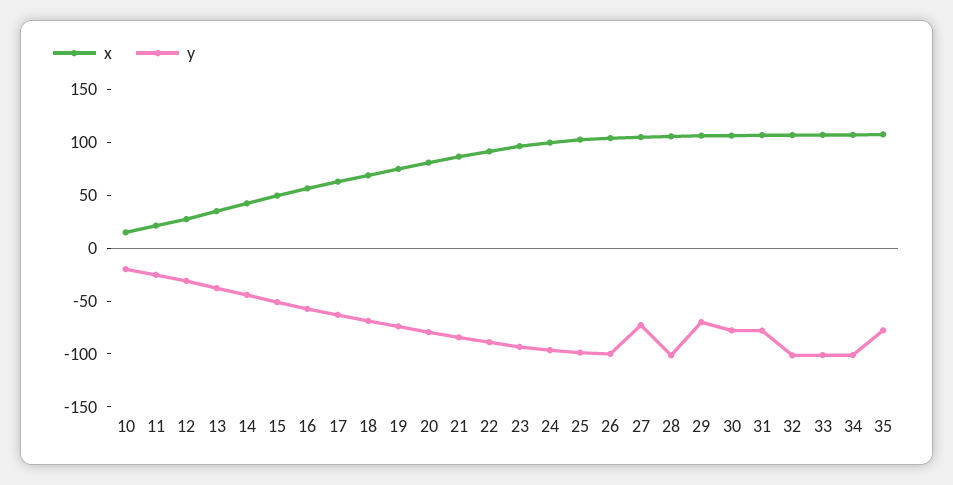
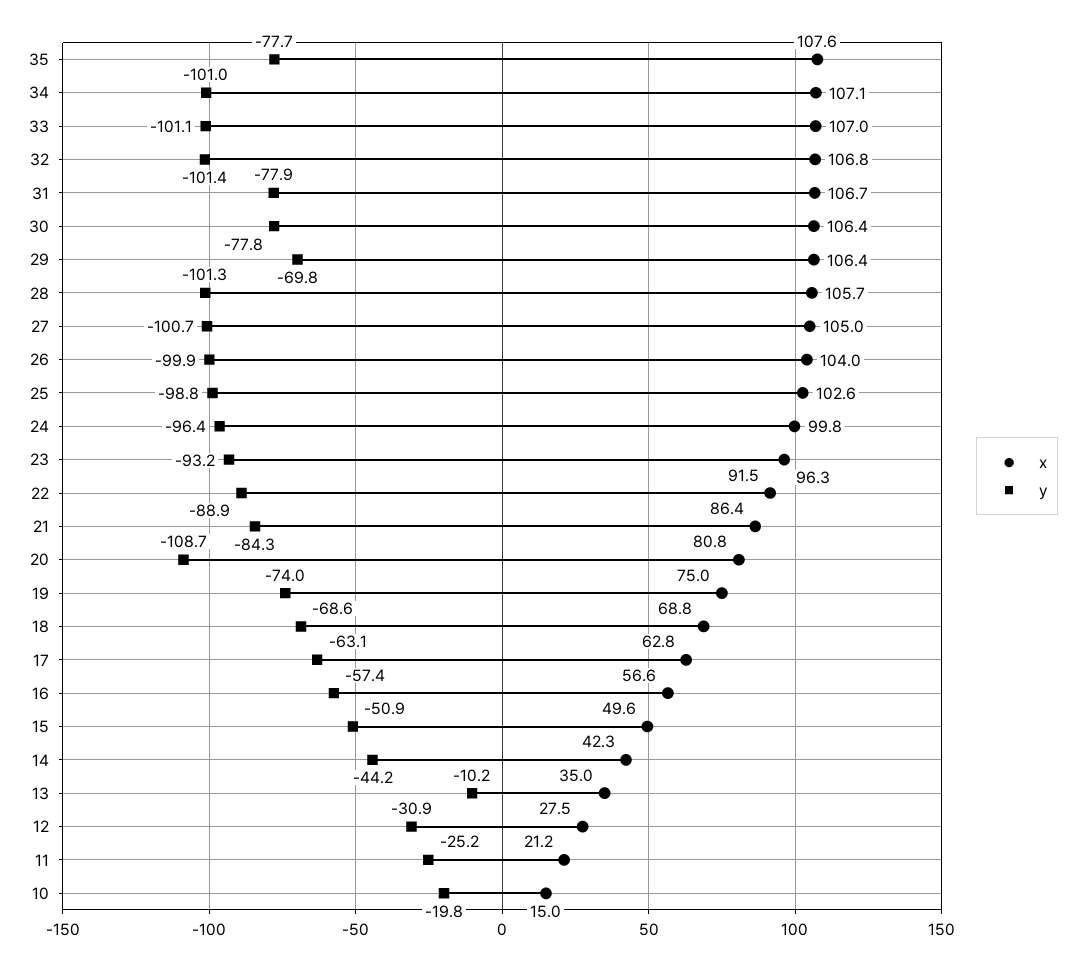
  {
    "x": {
      "10": 15,
      "11": 21.2,
      "12": 27.5,
      "13": 35,
      "14": 42.3,
      "15": 49.6,
      "16": 56.6,
      "17": 62.8,
      "18": 68.8,
      "19": 75,
      "20": 80.8,
      "21": 86.4,
      "22": 91.5,
      "23": 96.3,
      "24": 99.8,
      "25": 102.6,
      "26": 104,
      "27": 105,
      "28": 105.7,
      "29": 106.4,
      "30": 106.4,
      "31": 106.7,
      "32": 106.8,
      "33": 107,
      "34": 107.1,
      "35": 107.6
    },
    "y": {
      "10": -19.8,
      "11": -25.2,
      "12": -30.9,
-     "13": -40,
+     "13": -10.2,
      "14": -44.2,
      "15": -50.9,
      "16": -57.4,
      "17": -63.1,
      "18": -68.6,
      "19": -74,
-     "20": -80,
+     "20": -108.7,
      "21": -84.3,
      "22": -88.9,
      "23": -93.2,
      "24": -96.4,
      "25": -98.8,
      "26": -99.9,
-     "27": -70,
+     "27": -100.7,
      "28": -101.3,
      "29": -69.8,
      "30": -77.8,
      "31": -77.9,
      "32": -101.4,
      "33": -101.1,
      "34": -101,
      "35": -77.7
    }
  }

